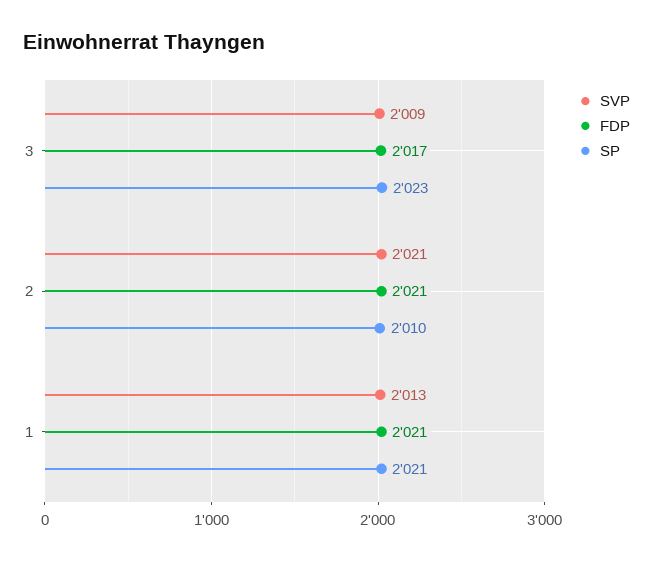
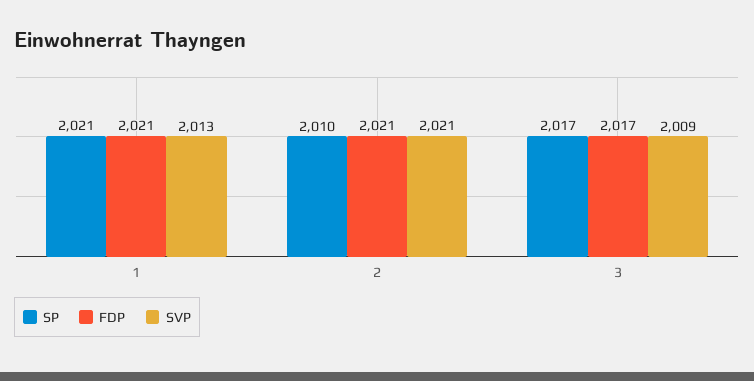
  {
    "SVP": {
      "3": 2009,
      "2": 2021,
      "1": 2013
    },
    "FDP": {
      "3": 2017,
      "2": 2021,
      "1": 2021
    },
    "SP": {
-     "3": 2023,
+     "3": 2017,
      "2": 2010,
      "1": 2021
    }
  }

